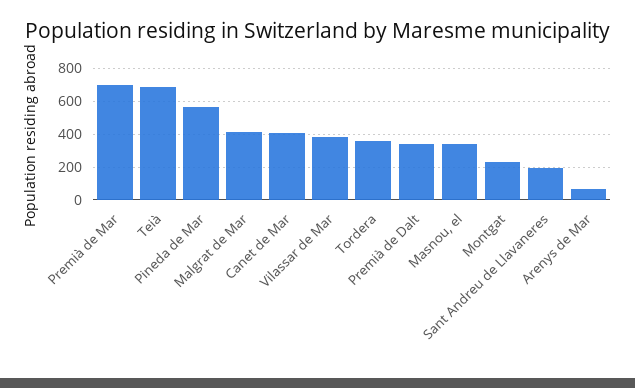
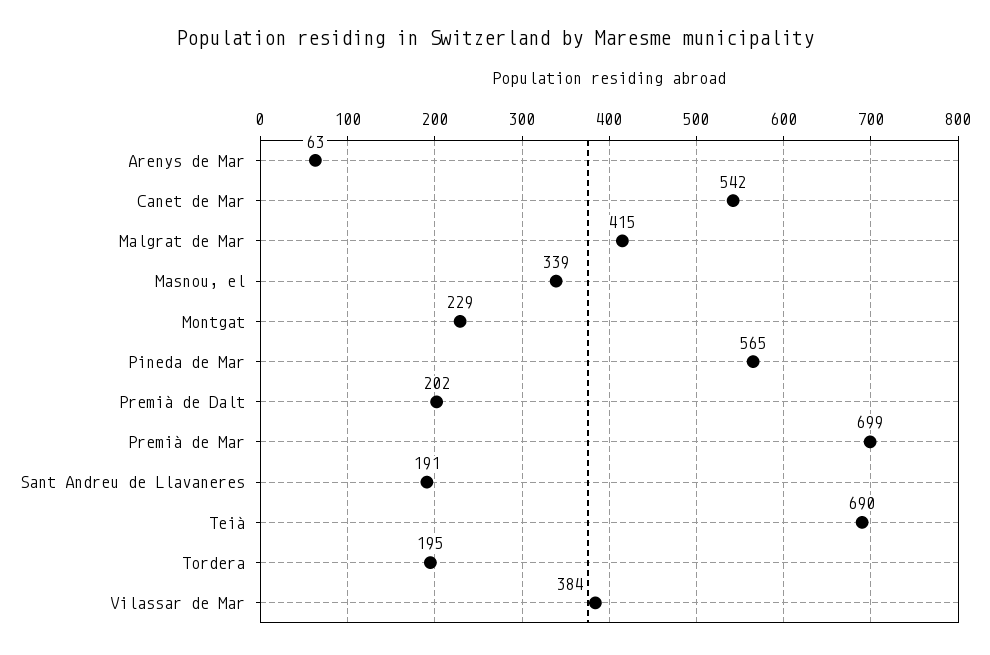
  {
    "Premià de Mar": 699,
    "Teià": 690,
    "Pineda de Mar": 565,
    "Malgrat de Mar": 415,
-   "Canet de Mar": 400,
+   "Canet de Mar": 542,
    "Vilassar de Mar": 384,
-   "Tordera": 350,
+   "Tordera": 195,
-   "Premià de Dalt": 350,
+   "Premià de Dalt": 202,
    "Masnou, el": 339,
    "Montgat": 229,
    "Sant Andreu de Llavaneres": 191,
    "Arenys de Mar": 63
  }

